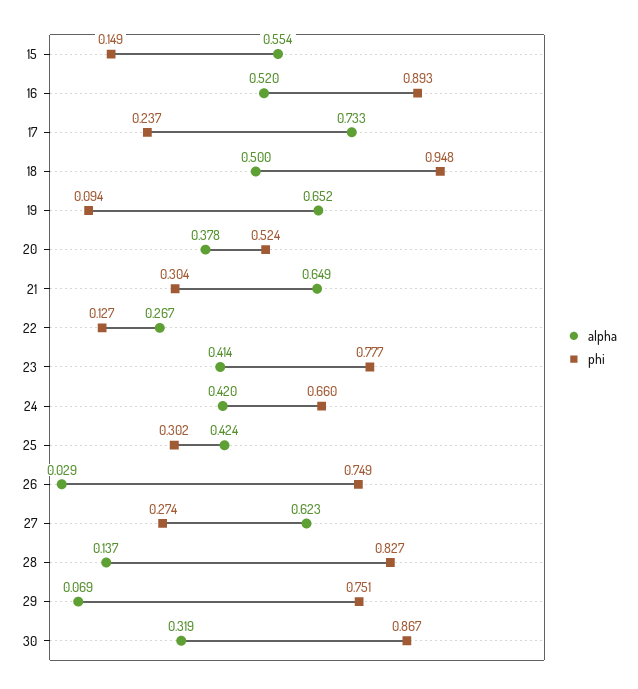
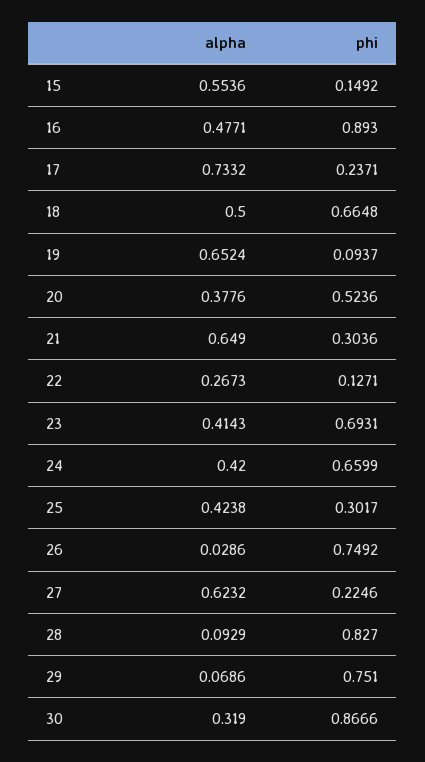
  {
    "alpha": {
      "15": 0.5536,
-     "16": 0.52,
+     "16": 0.4771,
      "17": 0.7332,
      "18": 0.5,
      "19": 0.6524,
      "20": 0.3776,
      "21": 0.649,
      "22": 0.2673,
      "23": 0.4143,
      "24": 0.42,
      "25": 0.4238,
      "26": 0.0286,
      "27": 0.6232,
-     "28": 0.137,
+     "28": 0.0929,
      "29": 0.0686,
      "30": 0.319
    },
    "phi": {
      "15": 0.1492,
      "16": 0.893,
      "17": 0.2371,
-     "18": 0.948,
+     "18": 0.6648,
      "19": 0.0937,
      "20": 0.5236,
      "21": 0.3036,
      "22": 0.1271,
-     "23": 0.777,
+     "23": 0.6931,
      "24": 0.6599,
      "25": 0.3017,
      "26": 0.7492,
-     "27": 0.274,
+     "27": 0.2246,
      "28": 0.827,
      "29": 0.751,
      "30": 0.8666
    }
  }

